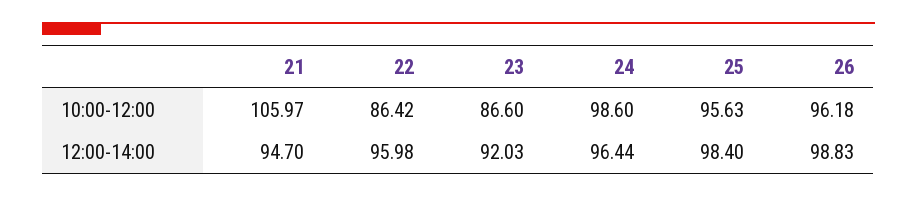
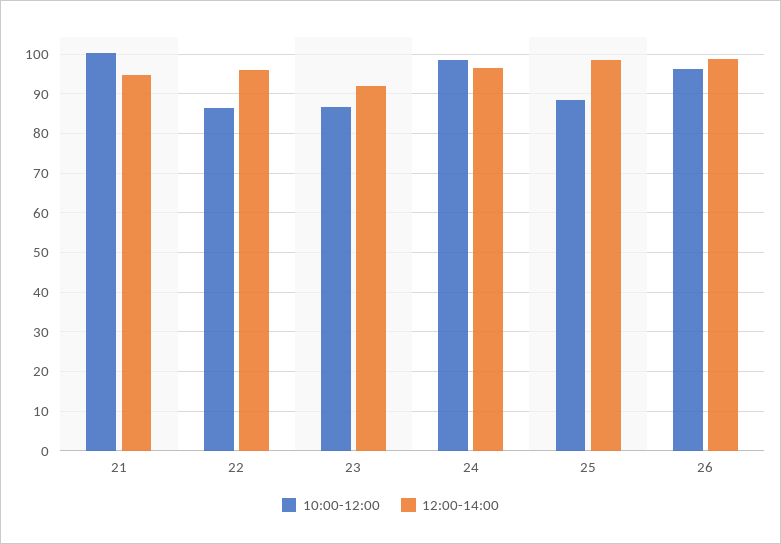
  {
    "10:00-12:00": {
-     "21": 105.97,
+     "21": 100,
      "22": 86.42,
      "23": 86.6,
      "24": 98.6,
-     "25": 95.63,
+     "25": 88,
      "26": 96.18
    },
    "12:00-14:00": {
      "21": 94.7,
      "22": 95.98,
      "23": 92.03,
      "24": 96.44,
      "25": 98.4,
      "26": 98.83
    }
  }

